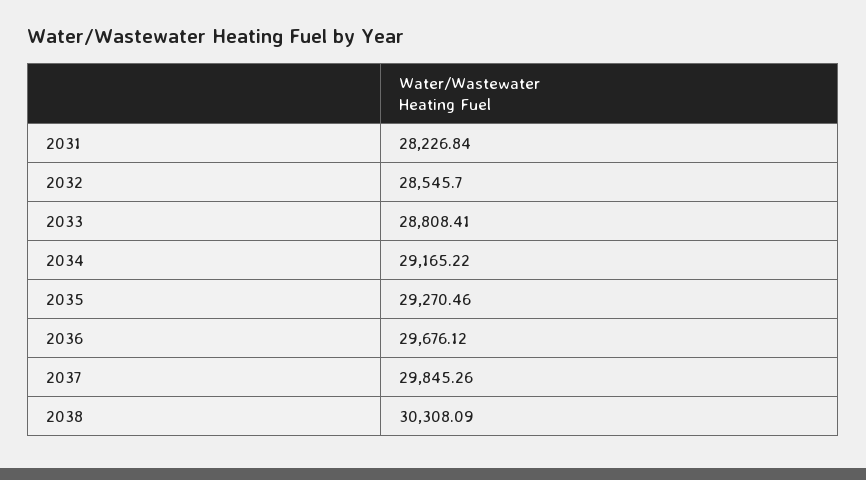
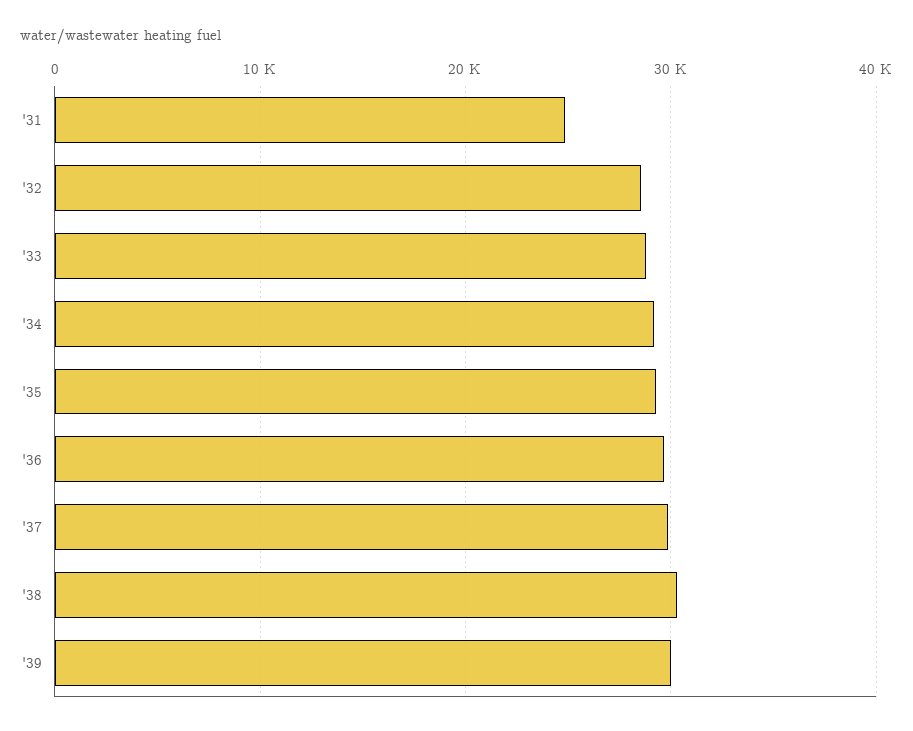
  {
-   "2031": 28226.84,
+   "2031": 25000,
    "2032": 28545.7,
    "2033": 28808.41,
    "2034": 29165.22,
    "2035": 29270.46,
    "2036": 29676.12,
    "2037": 29845.26,
-   "2038": 30308.09
+   "2038": 30308.09,
+   "'39": 30000
  }

